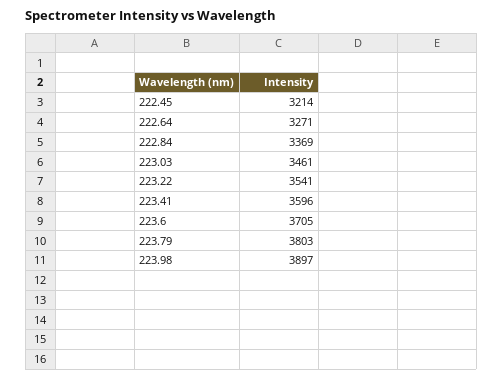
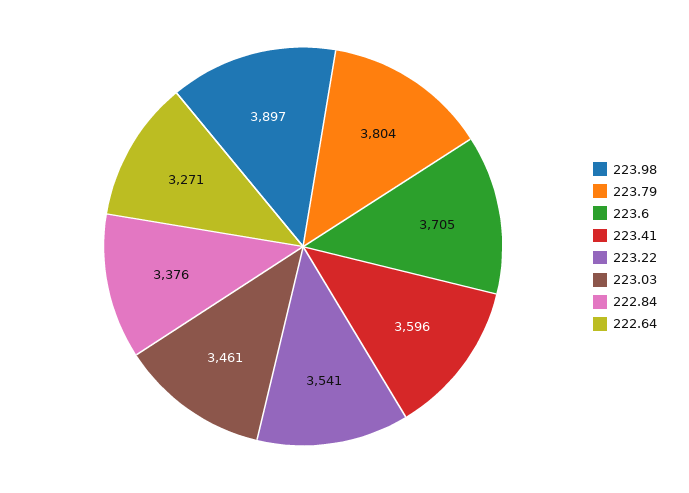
  {
-   "222.45": 3214,
    "222.64": 3271,
-   "222.84": 3369,
+   "222.84": 3376,
    "223.03": 3461,
    "223.22": 3541,
    "223.41": 3596,
    "223.6": 3705,
-   "223.79": 3803,
+   "223.79": 3804,
    "223.98": 3897
  }

